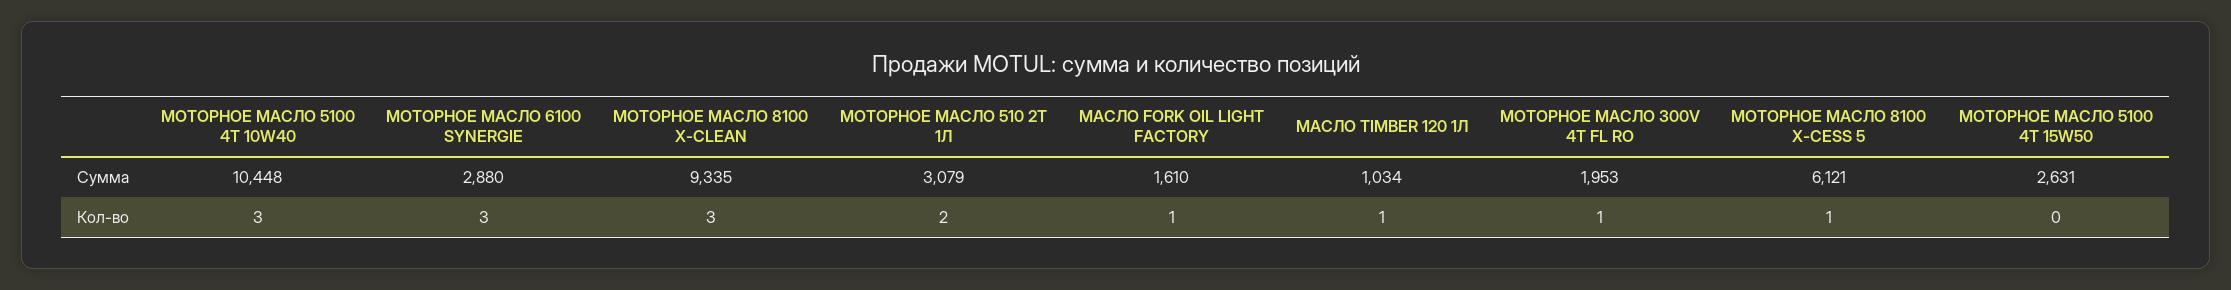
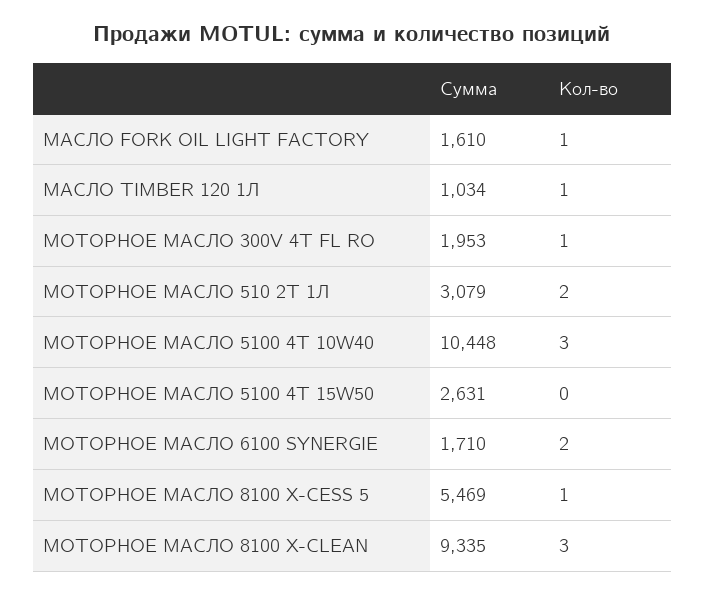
  {
    "МОТОРНОЕ МАСЛО 5100 4T 10W40": {
      "Сумма": 10448,
      "Кол-во": 3
    },
    "МОТОРНОЕ МАСЛО 6100 SYNERGIE": {
-     "Сумма": 2880,
+     "Сумма": 1710,
-     "Кол-во": 3
+     "Кол-во": 2
    },
    "МОТОРНОЕ МАСЛО 8100 X-CLEAN": {
      "Сумма": 9335,
      "Кол-во": 3
    },
    "МОТОРНОЕ МАСЛО 510 2T 1Л": {
      "Сумма": 3079,
      "Кол-во": 2
    },
    "МАСЛО FORK OIL LIGHT FACTORY": {
      "Сумма": 1610,
      "Кол-во": 1
    },
    "МАСЛО TIMBER 120 1Л": {
      "Сумма": 1034,
      "Кол-во": 1
    },
    "МОТОРНОЕ МАСЛО 300V 4T FL RO": {
      "Сумма": 1953,
      "Кол-во": 1
    },
    "МОТОРНОЕ МАСЛО 8100 X-CESS 5": {
-     "Сумма": 6121,
+     "Сумма": 5469,
      "Кол-во": 1
    },
    "МОТОРНОЕ МАСЛО 5100 4T 15W50": {
      "Сумма": 2631,
      "Кол-во": 0
    }
  }

